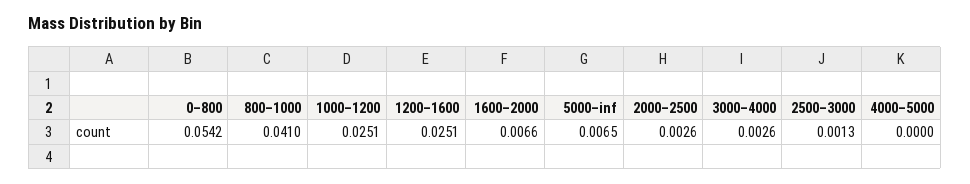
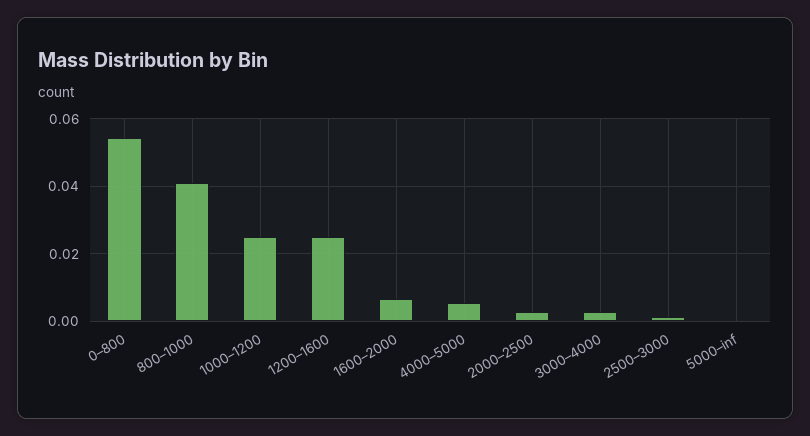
  {
    "0–800": 0.0542,
    "800–1000": 0.041,
    "1000–1200": 0.0251,
    "1200–1600": 0.0251,
    "1600–2000": 0.0066,
-   "5000–inf": 0.0065,
+   "5000–inf": 0,
    "2000–2500": 0.0026,
    "3000–4000": 0.0026,
    "2500–3000": 0.0013,
-   "4000–5000": 0
+   "4000–5000": 0.006
  }

